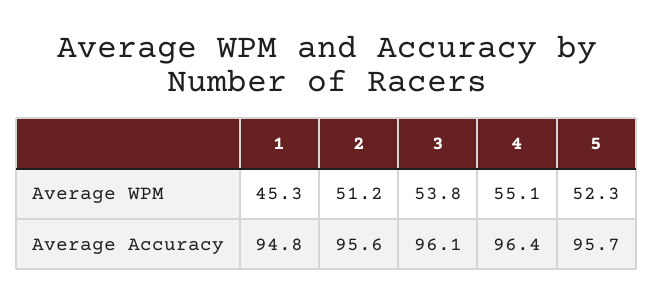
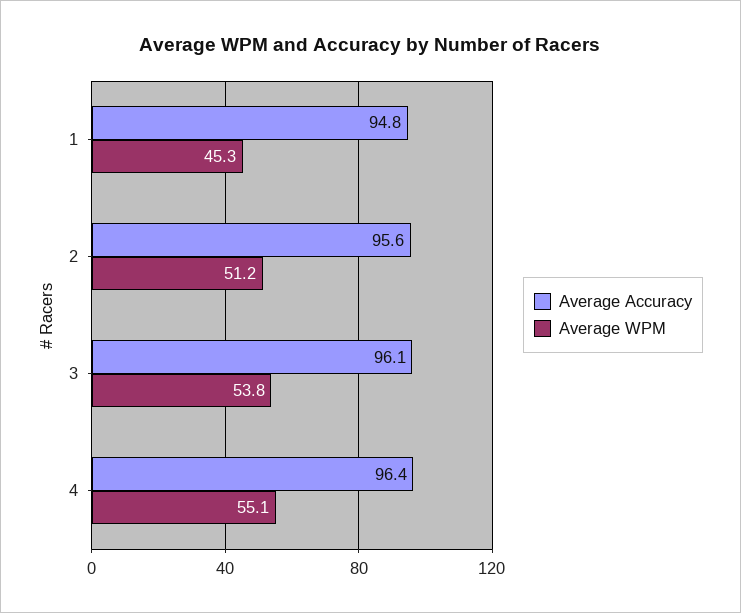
  {
    "Average WPM": {
      "1": 45.3,
      "2": 51.2,
      "3": 53.8,
-     "4": 55.1,
+     "4": 55.1
-     "5": 52.3
    },
    "Average Accuracy": {
      "1": 94.8,
      "2": 95.6,
      "3": 96.1,
-     "4": 96.4,
+     "4": 96.4
-     "5": 95.7
    }
  }

